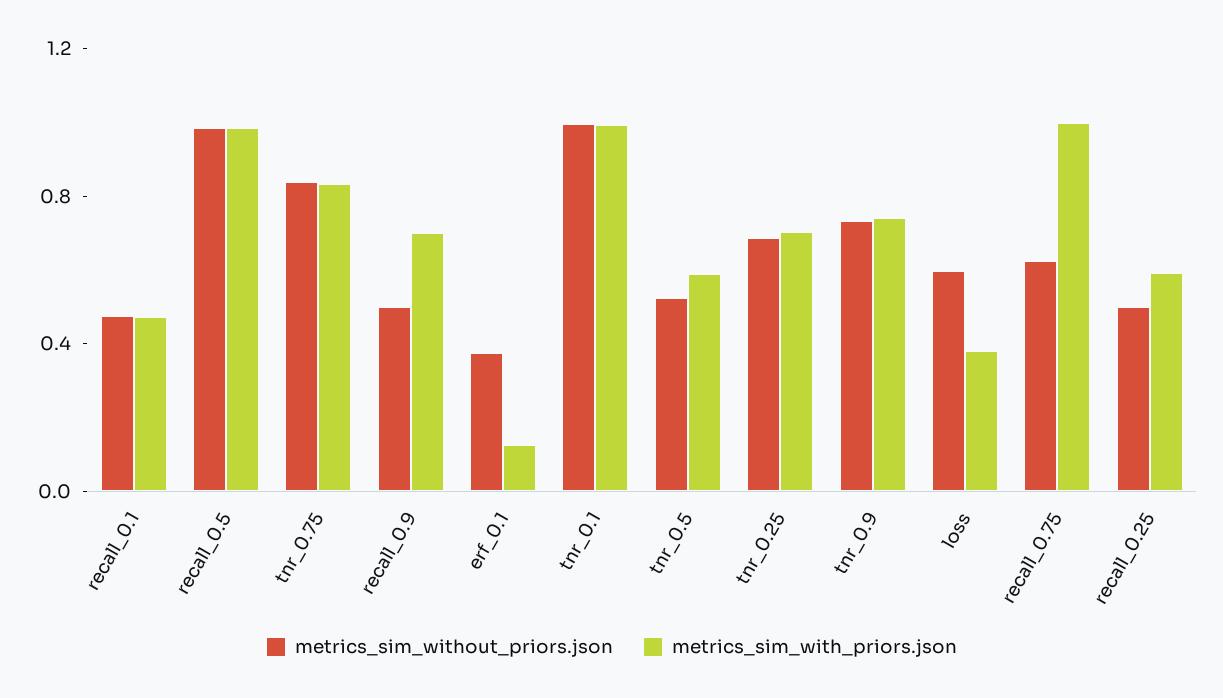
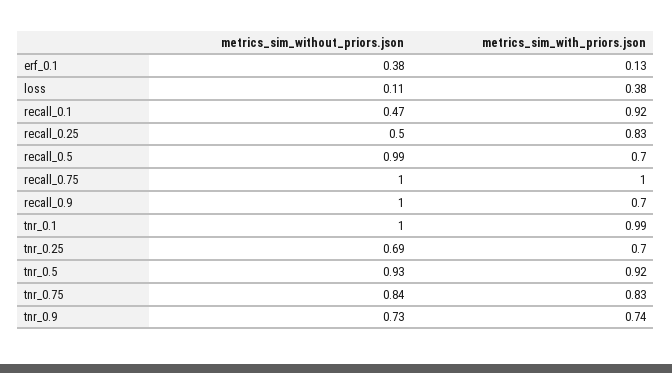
  {
    "metrics_sim_without_priors.json": {
      "recall_0.1": 0.47,
      "recall_0.5": 0.99,
      "tnr_0.75": 0.84,
-     "recall_0.9": 0.5,
+     "recall_0.9": 1,
      "erf_0.1": 0.38,
      "tnr_0.1": 1,
-     "tnr_0.5": 0.5,
+     "tnr_0.5": 0.93,
      "tnr_0.25": 0.69,
      "tnr_0.9": 0.73,
-     "loss": 0.6,
+     "loss": 0.11,
-     "recall_0.75": 0.6,
+     "recall_0.75": 1,
      "recall_0.25": 0.5
    },
    "metrics_sim_with_priors.json": {
-     "recall_0.1": 0.5,
+     "recall_0.1": 0.92,
-     "recall_0.5": 1,
+     "recall_0.5": 0.7,
      "tnr_0.75": 0.83,
      "recall_0.9": 0.7,
      "erf_0.1": 0.13,
      "tnr_0.1": 0.99,
-     "tnr_0.5": 0.6,
+     "tnr_0.5": 0.92,
      "tnr_0.25": 0.7,
      "tnr_0.9": 0.74,
      "loss": 0.38,
      "recall_0.75": 1,
-     "recall_0.25": 0.6
+     "recall_0.25": 0.83
    }
  }

